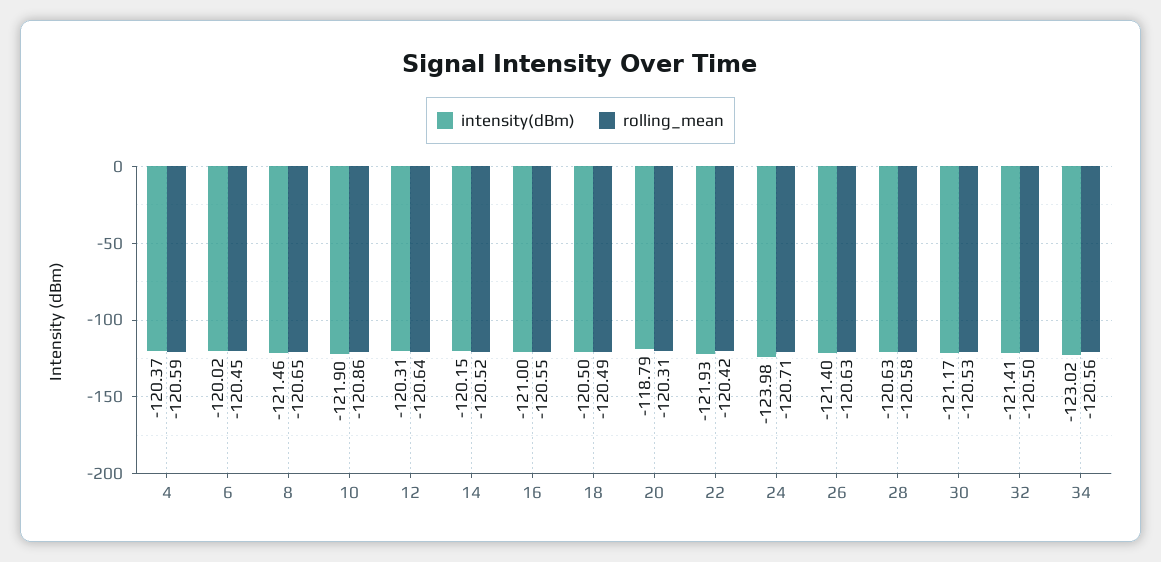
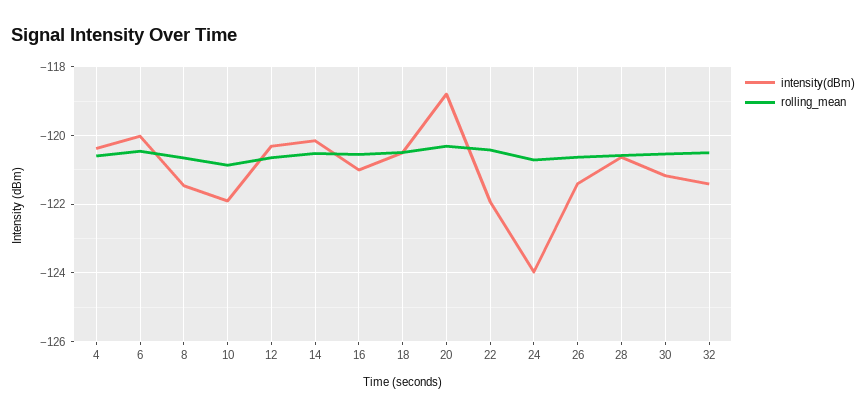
  {
    "intensity(dBm)": {
      "4": -120.37,
      "6": -120.02,
      "8": -121.46,
      "10": -121.9,
      "12": -120.31,
      "14": -120.15,
      "16": -121,
      "18": -120.5,
      "20": -118.79,
      "22": -121.93,
      "24": -123.98,
      "26": -121.4,
      "28": -120.63,
      "30": -121.17,
-     "32": -121.41,
+     "32": -121.41
-     "34": -123.02
    },
    "rolling_mean": {
      "4": -120.59,
      "6": -120.45,
      "8": -120.65,
      "10": -120.86,
      "12": -120.64,
      "14": -120.52,
      "16": -120.55,
      "18": -120.49,
      "20": -120.31,
      "22": -120.42,
      "24": -120.71,
      "26": -120.63,
      "28": -120.58,
      "30": -120.53,
-     "32": -120.5,
+     "32": -120.5
-     "34": -120.56
    }
  }

